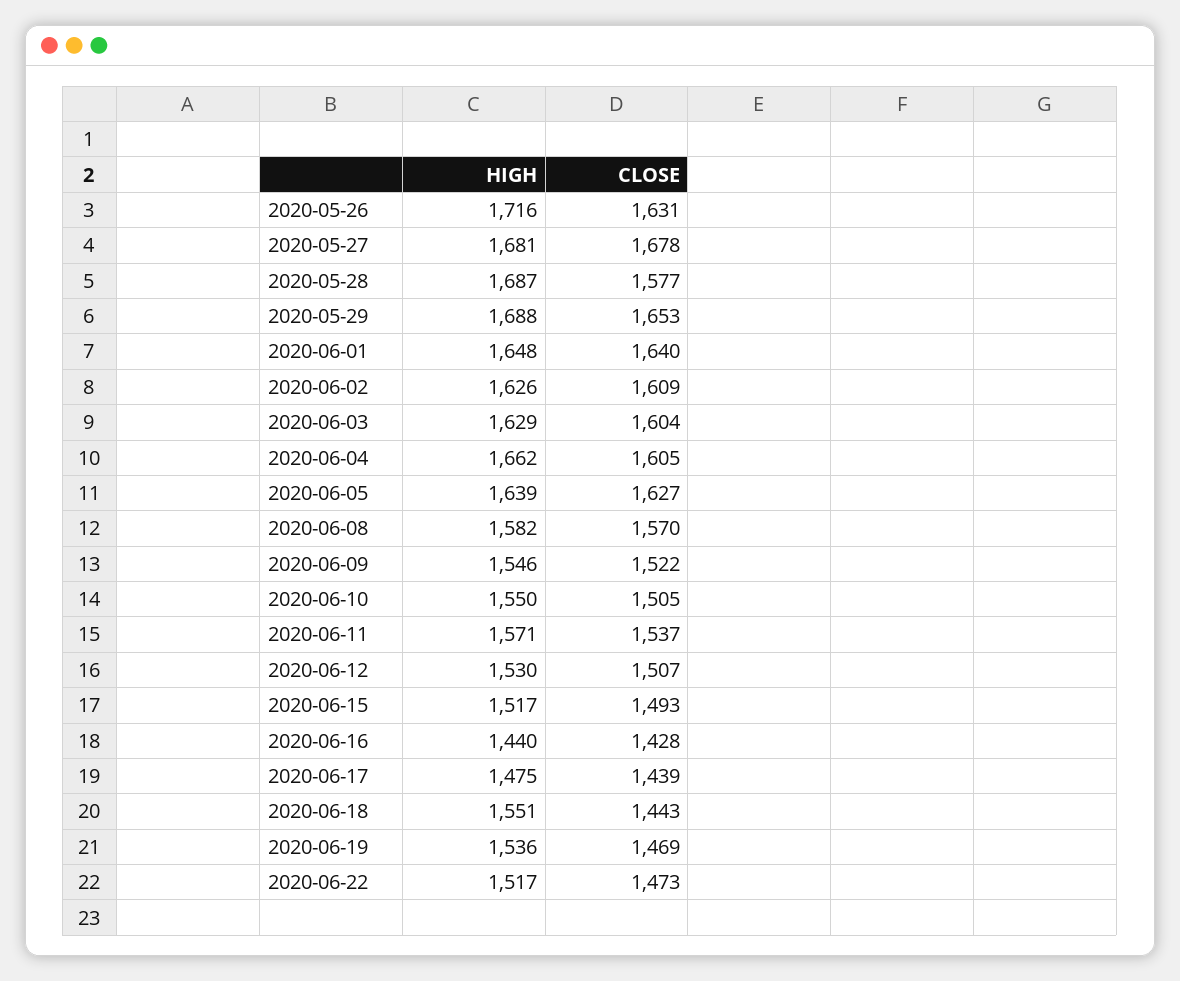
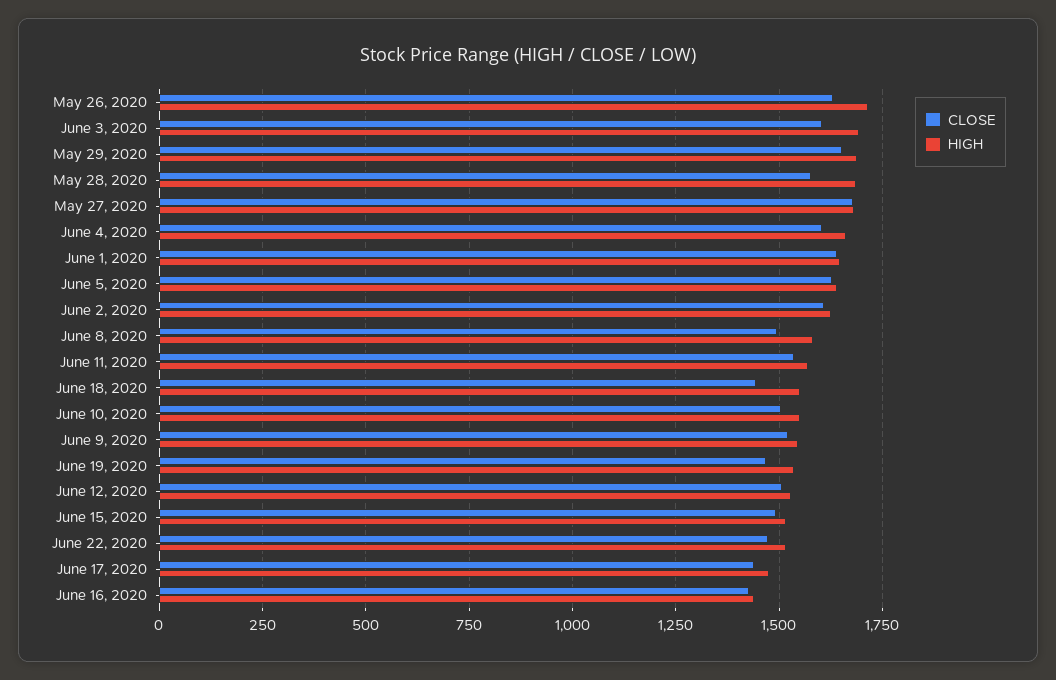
  {
    "HIGH": {
      "2020-05-26": 1716,
      "2020-05-27": 1681,
      "2020-05-28": 1687,
      "2020-05-29": 1688,
      "2020-06-01": 1648,
      "2020-06-02": 1626,
-     "2020-06-03": 1629,
+     "2020-06-03": 1700,
      "2020-06-04": 1662,
      "2020-06-05": 1639,
      "2020-06-08": 1582,
      "2020-06-09": 1546,
      "2020-06-10": 1550,
      "2020-06-11": 1571,
      "2020-06-12": 1530,
      "2020-06-15": 1517,
      "2020-06-16": 1440,
      "2020-06-17": 1475,
      "2020-06-18": 1551,
      "2020-06-19": 1536,
      "2020-06-22": 1517
    },
    "CLOSE": {
      "2020-05-26": 1631,
      "2020-05-27": 1678,
      "2020-05-28": 1577,
      "2020-05-29": 1653,
      "2020-06-01": 1640,
      "2020-06-02": 1609,
      "2020-06-03": 1604,
      "2020-06-04": 1605,
      "2020-06-05": 1627,
-     "2020-06-08": 1570,
+     "2020-06-08": 1500,
      "2020-06-09": 1522,
      "2020-06-10": 1505,
      "2020-06-11": 1537,
      "2020-06-12": 1507,
      "2020-06-15": 1493,
      "2020-06-16": 1428,
      "2020-06-17": 1439,
      "2020-06-18": 1443,
      "2020-06-19": 1469,
      "2020-06-22": 1473
    }
  }

